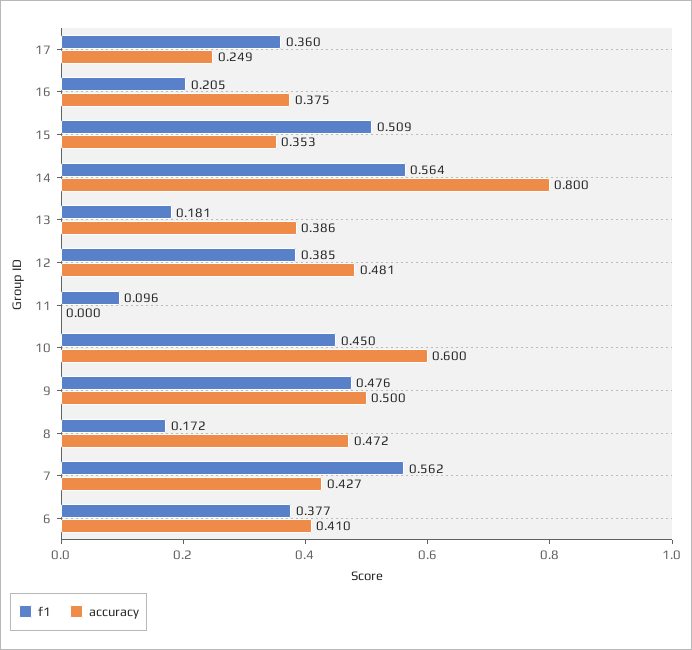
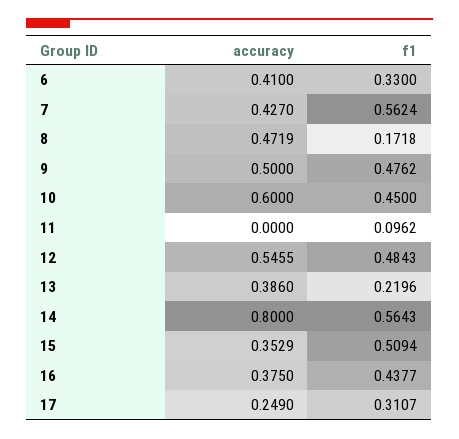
  {
    "f1": {
-     "17": 0.36,
+     "17": 0.3107,
-     "16": 0.205,
+     "16": 0.4377,
      "15": 0.5094,
      "14": 0.5643,
-     "13": 0.181,
+     "13": 0.2196,
-     "12": 0.385,
+     "12": 0.4843,
      "11": 0.0962,
      "10": 0.45,
      "9": 0.4762,
      "8": 0.1718,
      "7": 0.5624,
-     "6": 0.377
+     "6": 0.33
    },
    "accuracy": {
      "17": 0.249,
      "16": 0.375,
      "15": 0.3529,
      "14": 0.8,
      "13": 0.386,
-     "12": 0.481,
+     "12": 0.5455,
      "11": 0,
      "10": 0.6,
      "9": 0.5,
      "8": 0.4719,
      "7": 0.427,
      "6": 0.41
    }
  }

